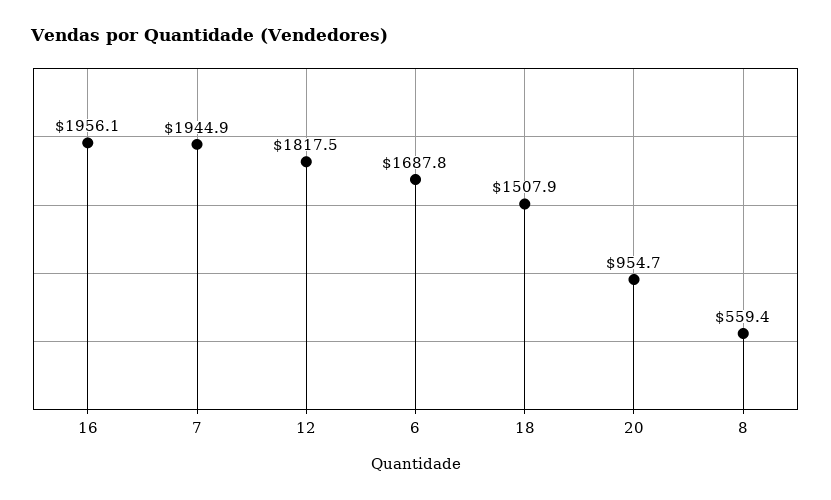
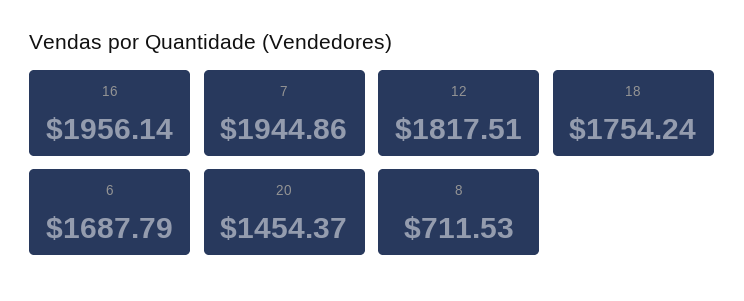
  {
    "16": 1956.14,
    "7": 1944.86,
    "12": 1817.51,
    "6": 1687.79,
-   "18": 1507.9,
+   "18": 1754.24,
-   "20": 954.7,
+   "20": 1454.37,
-   "8": 559.4
+   "8": 711.53
  }

